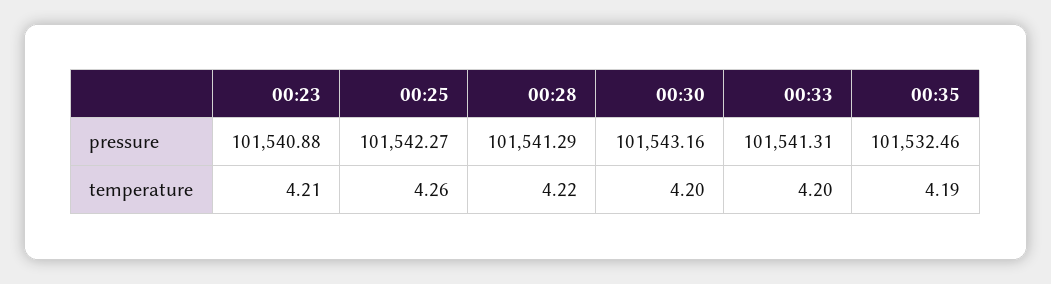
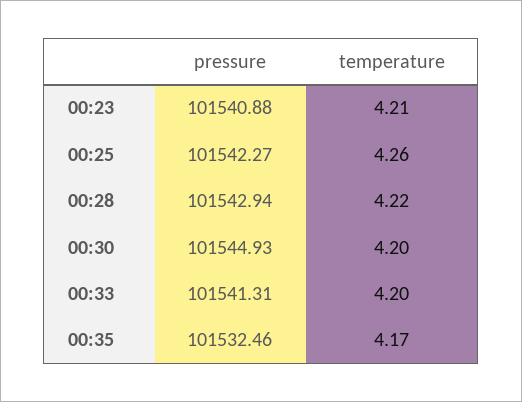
  {
    "00:23": {
      "pressure": 101540.88,
      "temperature": 4.21
    },
    "00:25": {
      "pressure": 101542.27,
      "temperature": 4.26
    },
    "00:28": {
-     "pressure": 101541.29,
+     "pressure": 101542.94,
      "temperature": 4.22
    },
    "00:30": {
-     "pressure": 101543.16,
+     "pressure": 101544.93,
      "temperature": 4.2
    },
    "00:33": {
      "pressure": 101541.31,
      "temperature": 4.2
    },
    "00:35": {
      "pressure": 101532.46,
-     "temperature": 4.19
+     "temperature": 4.17
    }
  }

